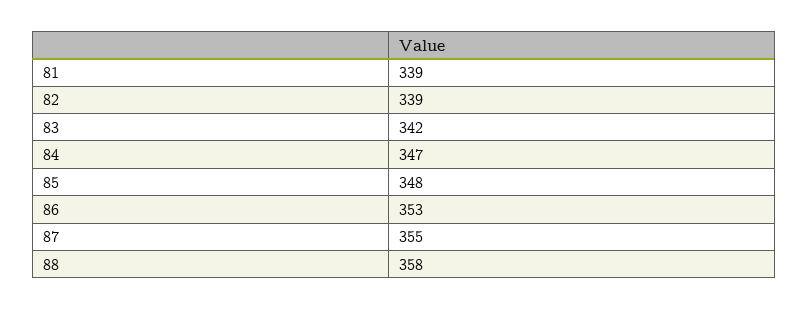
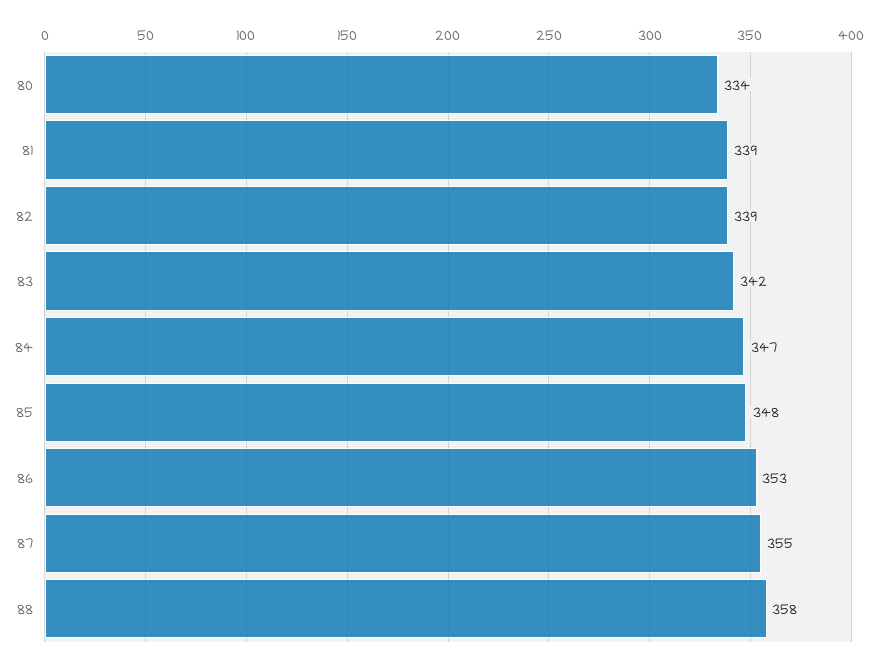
  {
    "81": 339,
    "82": 339,
    "83": 342,
    "84": 347,
    "85": 348,
    "86": 353,
    "87": 355,
-   "88": 358
+   "88": 358,
+   "80": 334
  }

